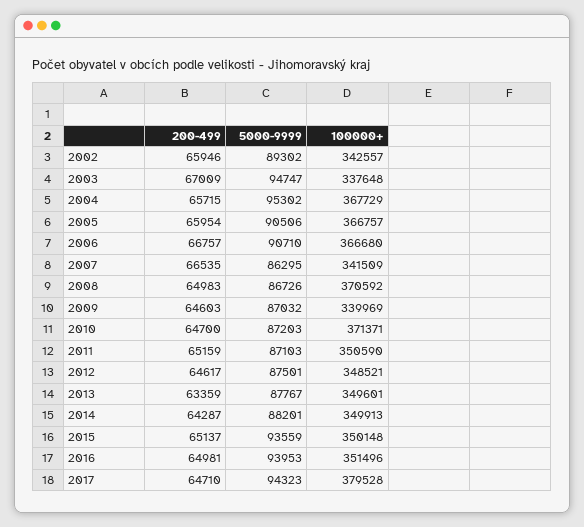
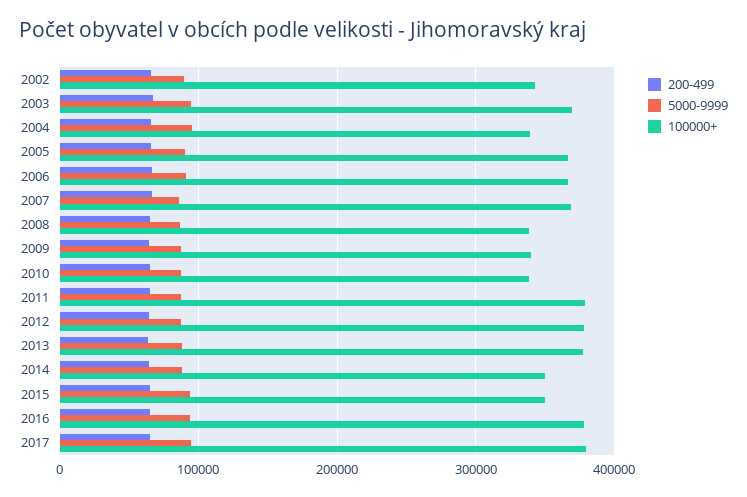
  {
    "200-499": {
      "2002": 65946,
      "2003": 67009,
      "2004": 65715,
      "2005": 65954,
      "2006": 66757,
      "2007": 66535,
      "2008": 64983,
      "2009": 64603,
      "2010": 64700,
      "2011": 65159,
      "2012": 64617,
      "2013": 63359,
      "2014": 64287,
      "2015": 65137,
      "2016": 64981,
      "2017": 64710
    },
    "5000-9999": {
      "2002": 89302,
      "2003": 94747,
      "2004": 95302,
      "2005": 90506,
      "2006": 90710,
      "2007": 86295,
      "2008": 86726,
      "2009": 87032,
      "2010": 87203,
      "2011": 87103,
      "2012": 87501,
      "2013": 87767,
      "2014": 88201,
      "2015": 93559,
      "2016": 93953,
      "2017": 94323
    },
    "100000+": {
      "2002": 342557,
-     "2003": 337648,
+     "2003": 370000,
-     "2004": 367729,
+     "2004": 340000,
      "2005": 366757,
      "2006": 366680,
-     "2007": 341509,
+     "2007": 370000,
-     "2008": 370592,
+     "2008": 340000,
      "2009": 339969,
-     "2010": 371371,
+     "2010": 340000,
-     "2011": 350590,
+     "2011": 380000,
-     "2012": 348521,
+     "2012": 380000,
-     "2013": 349601,
+     "2013": 380000,
      "2014": 349913,
      "2015": 350148,
-     "2016": 351496,
+     "2016": 380000,
      "2017": 379528
    }
  }

